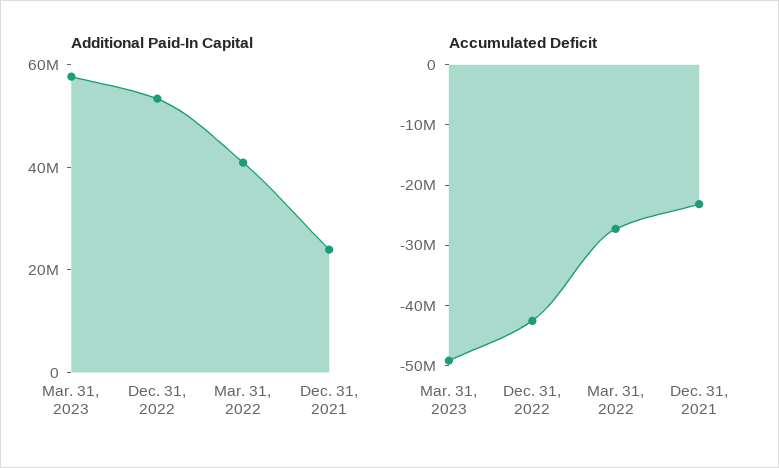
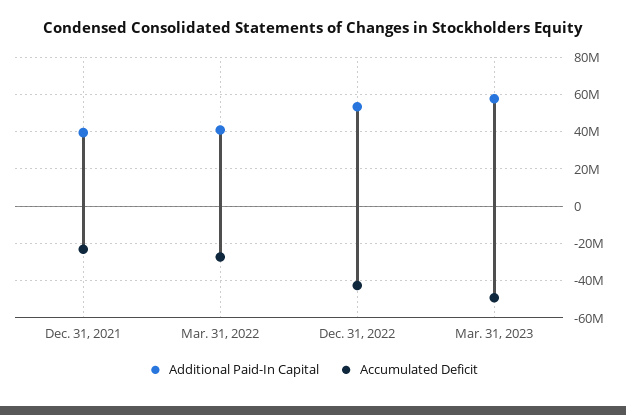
  {
    "Additional Paid-In Capital": {
      "Mar. 31, 2023": 60000000,
      "Dec. 31, 2022": 55000000,
      "Mar. 31, 2022": 40000000,
-     "Dec. 31, 2021": 25000000
+     "Dec. 31, 2021": 40000000
    },
    "Accumulated Deficit": {
      "Mar. 31, 2023": -50000000,
      "Dec. 31, 2022": -42000000,
      "Mar. 31, 2022": -28000000,
      "Dec. 31, 2021": -24000000
    }
  }

